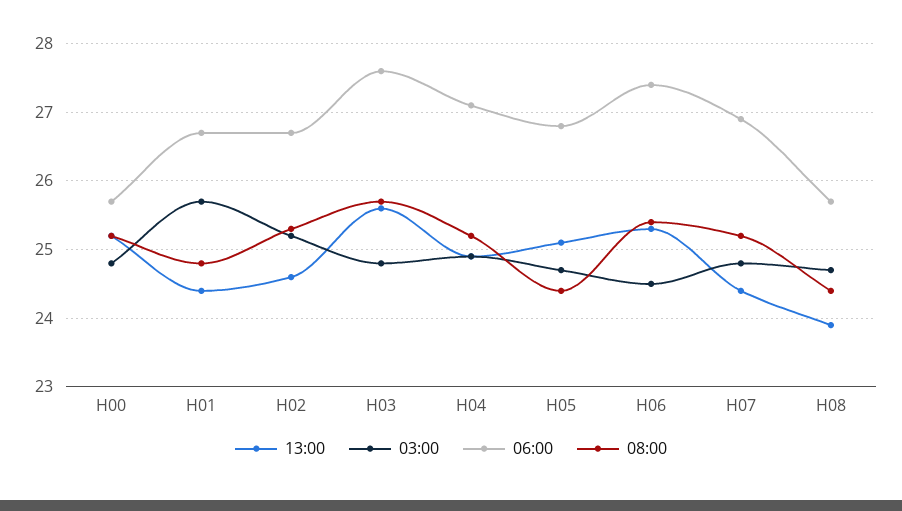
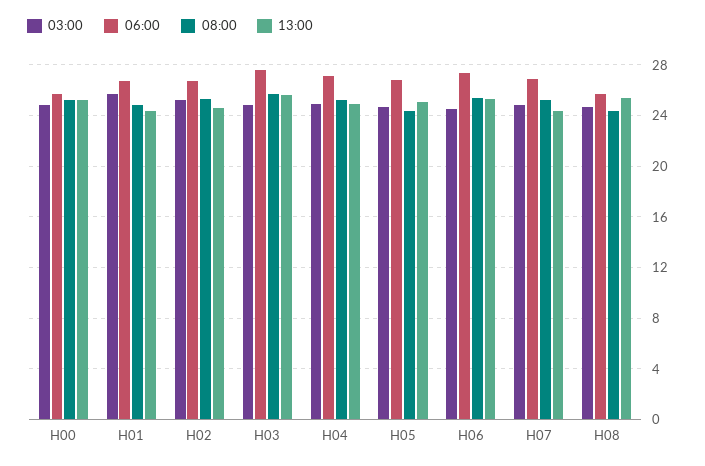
  {
    "13:00": {
      "H00": 25.2,
      "H01": 24.4,
      "H02": 24.6,
      "H03": 25.6,
      "H04": 24.9,
      "H05": 25.1,
      "H06": 25.3,
      "H07": 24.4,
-     "H08": 23.9
+     "H08": 25.5
    },
    "03:00": {
      "H00": 24.8,
      "H01": 25.7,
      "H02": 25.2,
      "H03": 24.8,
      "H04": 24.9,
      "H05": 24.7,
      "H06": 24.5,
      "H07": 24.8,
      "H08": 24.7
    },
    "06:00": {
      "H00": 25.7,
      "H01": 26.7,
      "H02": 26.7,
      "H03": 27.6,
      "H04": 27.1,
      "H05": 26.8,
      "H06": 27.4,
      "H07": 26.9,
      "H08": 25.7
    },
    "08:00": {
      "H00": 25.2,
      "H01": 24.8,
      "H02": 25.3,
      "H03": 25.7,
      "H04": 25.2,
      "H05": 24.4,
      "H06": 25.4,
      "H07": 25.2,
      "H08": 24.4
    }
  }

